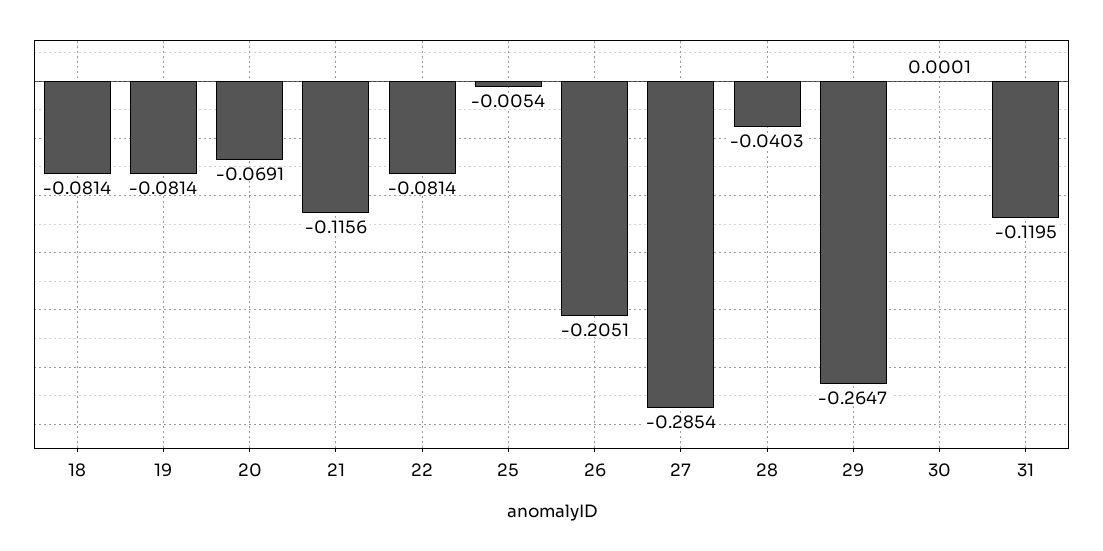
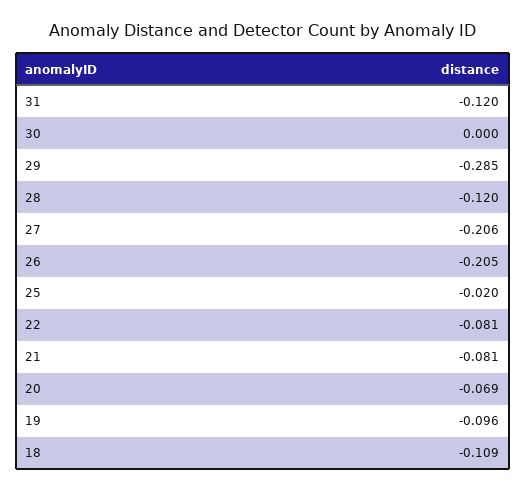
  {
-   "18": -0.0814,
+   "18": -0.109,
-   "19": -0.0814,
+   "19": -0.096,
    "20": -0.0691,
-   "21": -0.1156,
+   "21": -0.081,
    "22": -0.0814,
-   "25": -0.0054,
+   "25": -0.02,
    "26": -0.2051,
-   "27": -0.2854,
+   "27": -0.206,
-   "28": -0.0403,
+   "28": -0.12,
-   "29": -0.2647,
+   "29": -0.285,
    "30": 0.0001,
    "31": -0.1195
  }

